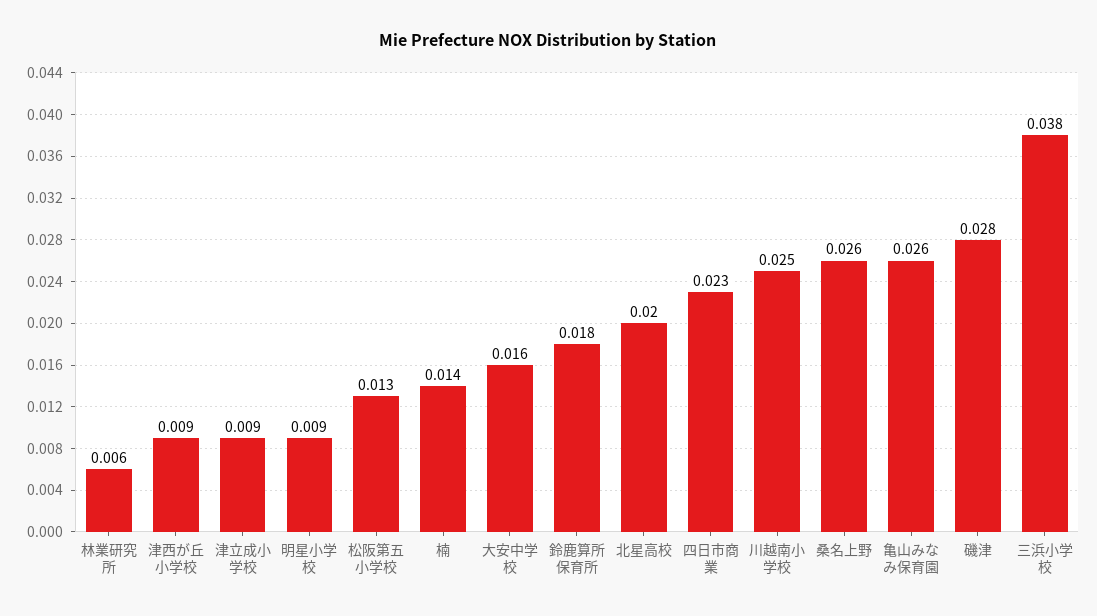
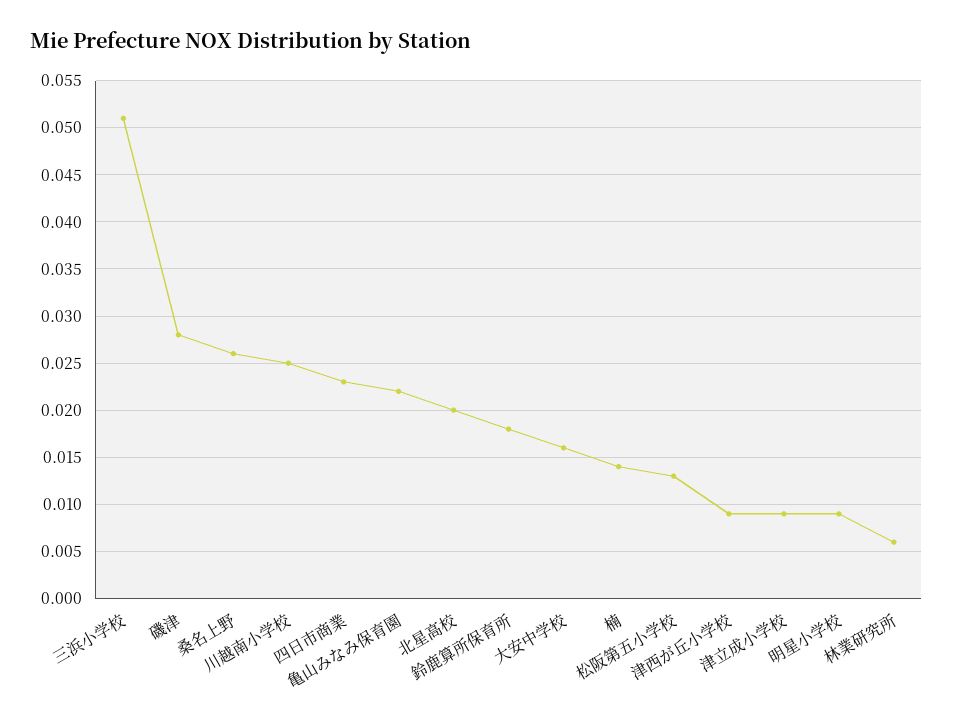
  {
    "林業研究所": 0.006,
    "津西が丘小学校": 0.009,
    "津立成小学校": 0.009,
    "明星小学校": 0.009,
    "松阪第五小学校": 0.013,
    "楠": 0.014,
    "大安中学校": 0.016,
    "鈴鹿算所保育所": 0.018,
    "北星高校": 0.02,
    "四日市商業": 0.023,
    "川越南小学校": 0.025,
    "桑名上野": 0.026,
-   "亀山みなみ保育園": 0.026,
+   "亀山みなみ保育園": 0.022,
    "磯津": 0.028,
-   "三浜小学校": 0.038
+   "三浜小学校": 0.051
  }

